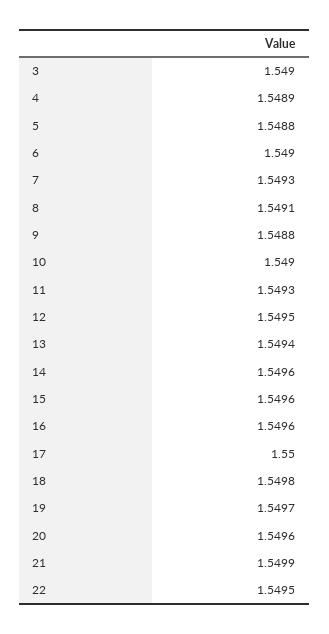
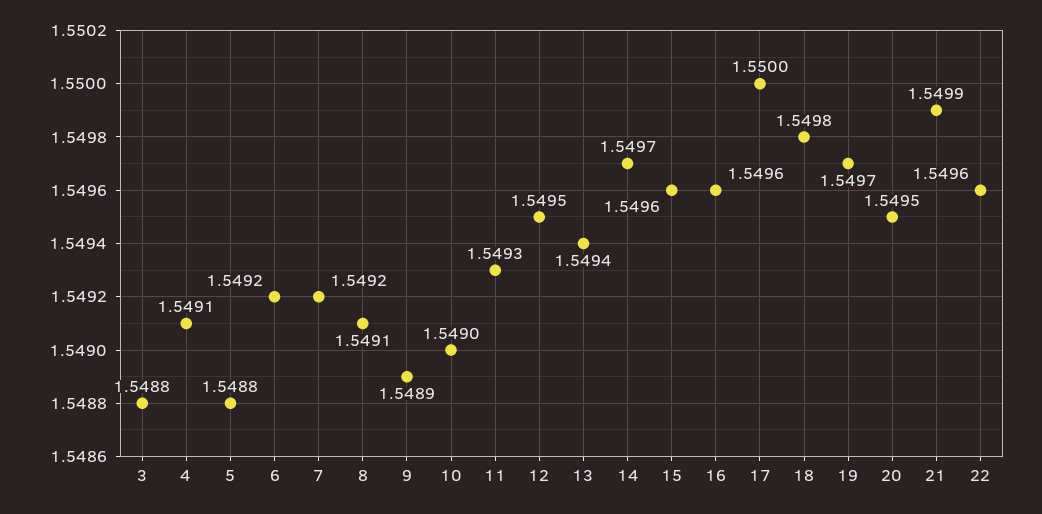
  {
-   "3": 1.549,
+   "3": 1.5488,
-   "4": 1.5489,
+   "4": 1.5491,
    "5": 1.5488,
-   "6": 1.549,
+   "6": 1.5492,
-   "7": 1.5493,
+   "7": 1.5492,
    "8": 1.5491,
-   "9": 1.5488,
+   "9": 1.5489,
    "10": 1.549,
    "11": 1.5493,
    "12": 1.5495,
    "13": 1.5494,
-   "14": 1.5496,
+   "14": 1.5497,
    "15": 1.5496,
    "16": 1.5496,
    "17": 1.55,
    "18": 1.5498,
    "19": 1.5497,
-   "20": 1.5496,
+   "20": 1.5495,
    "21": 1.5499,
-   "22": 1.5495
+   "22": 1.5496
  }

